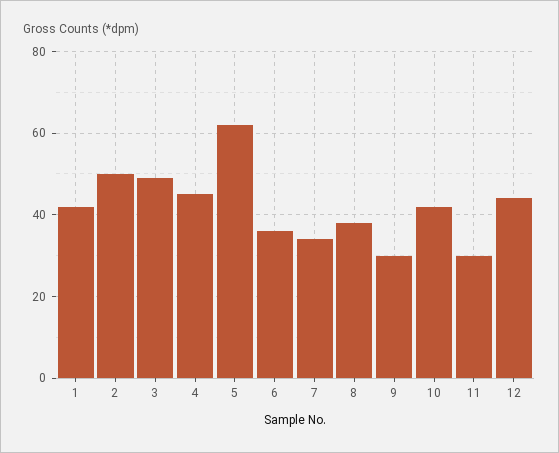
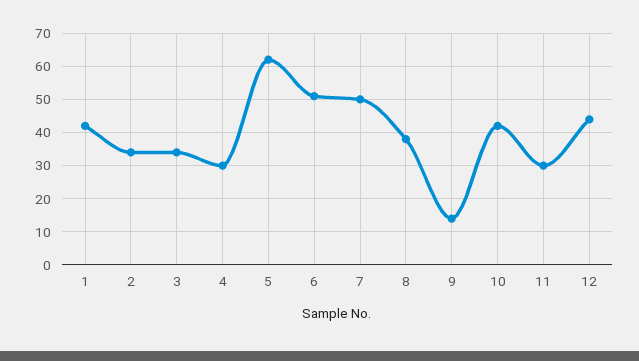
  {
    "1": 40,
-   "2": 50,
+   "2": 35,
-   "3": 50,
+   "3": 35,
-   "4": 45,
+   "4": 30,
    "5": 60,
-   "6": 35,
+   "6": 50,
-   "7": 35,
+   "7": 50,
    "8": 40,
-   "9": 30,
+   "9": 15,
    "10": 40,
    "11": 30,
    "12": 45
  }

